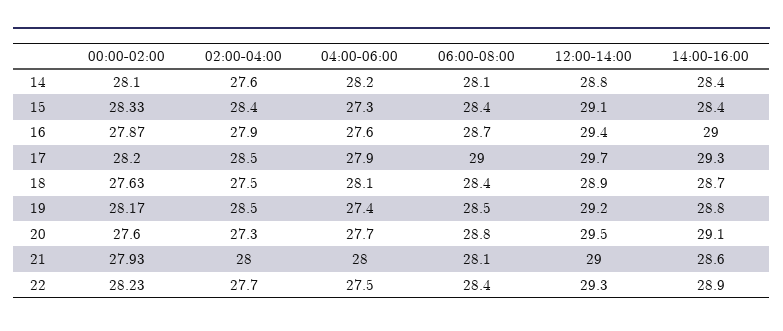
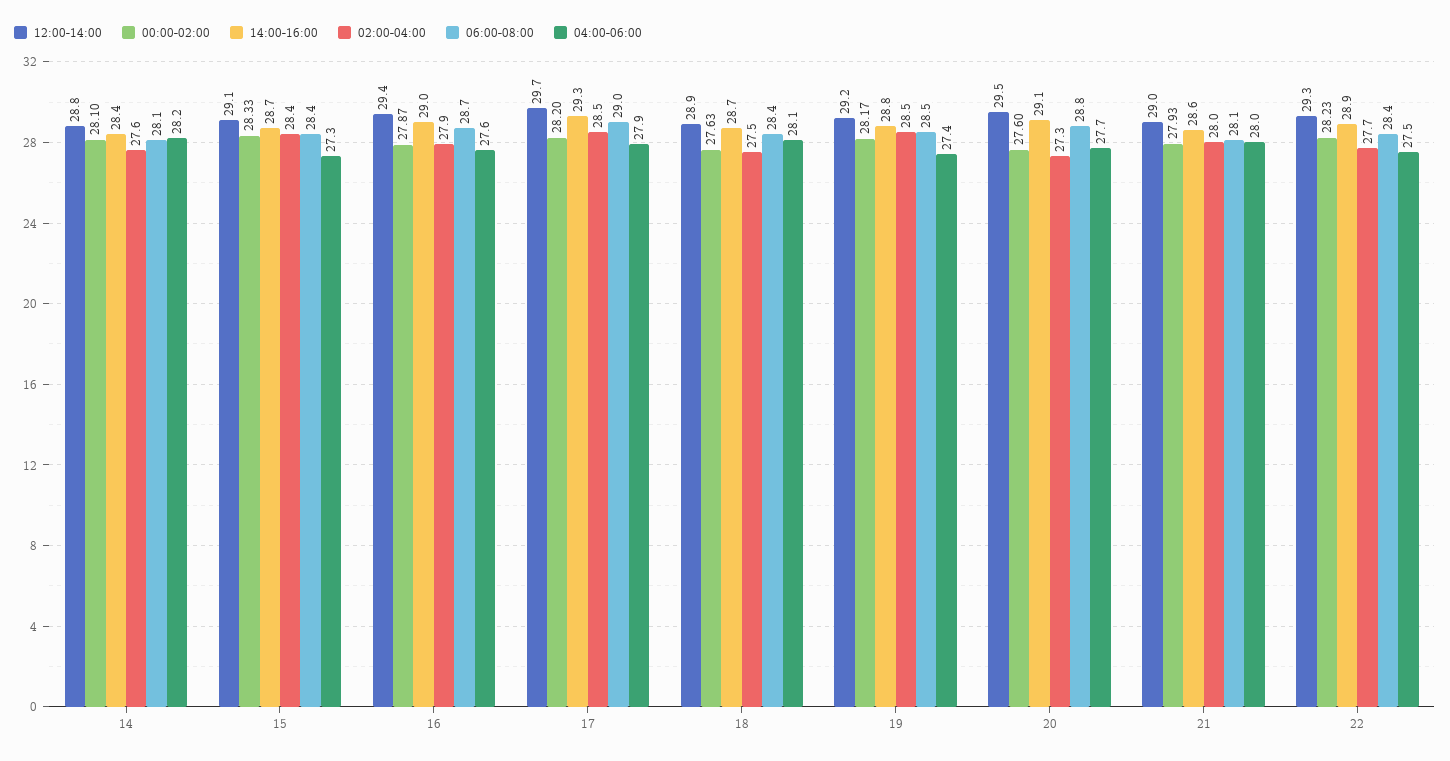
  {
    "00:00-02:00": {
      "14": 28.1,
      "15": 28.33,
      "16": 27.87,
      "17": 28.2,
      "18": 27.63,
      "19": 28.17,
      "20": 27.6,
      "21": 27.93,
      "22": 28.23
    },
    "02:00-04:00": {
      "14": 27.6,
      "15": 28.4,
      "16": 27.9,
      "17": 28.5,
      "18": 27.5,
      "19": 28.5,
      "20": 27.3,
      "21": 28,
      "22": 27.7
    },
    "04:00-06:00": {
      "14": 28.2,
      "15": 27.3,
      "16": 27.6,
      "17": 27.9,
      "18": 28.1,
      "19": 27.4,
      "20": 27.7,
      "21": 28,
      "22": 27.5
    },
    "06:00-08:00": {
      "14": 28.1,
      "15": 28.4,
      "16": 28.7,
      "17": 29,
      "18": 28.4,
      "19": 28.5,
      "20": 28.8,
      "21": 28.1,
      "22": 28.4
    },
    "12:00-14:00": {
      "14": 28.8,
      "15": 29.1,
      "16": 29.4,
      "17": 29.7,
      "18": 28.9,
      "19": 29.2,
      "20": 29.5,
      "21": 29,
      "22": 29.3
    },
    "14:00-16:00": {
      "14": 28.4,
-     "15": 28.4,
+     "15": 28.7,
      "16": 29,
      "17": 29.3,
      "18": 28.7,
      "19": 28.8,
      "20": 29.1,
      "21": 28.6,
      "22": 28.9
    }
  }

